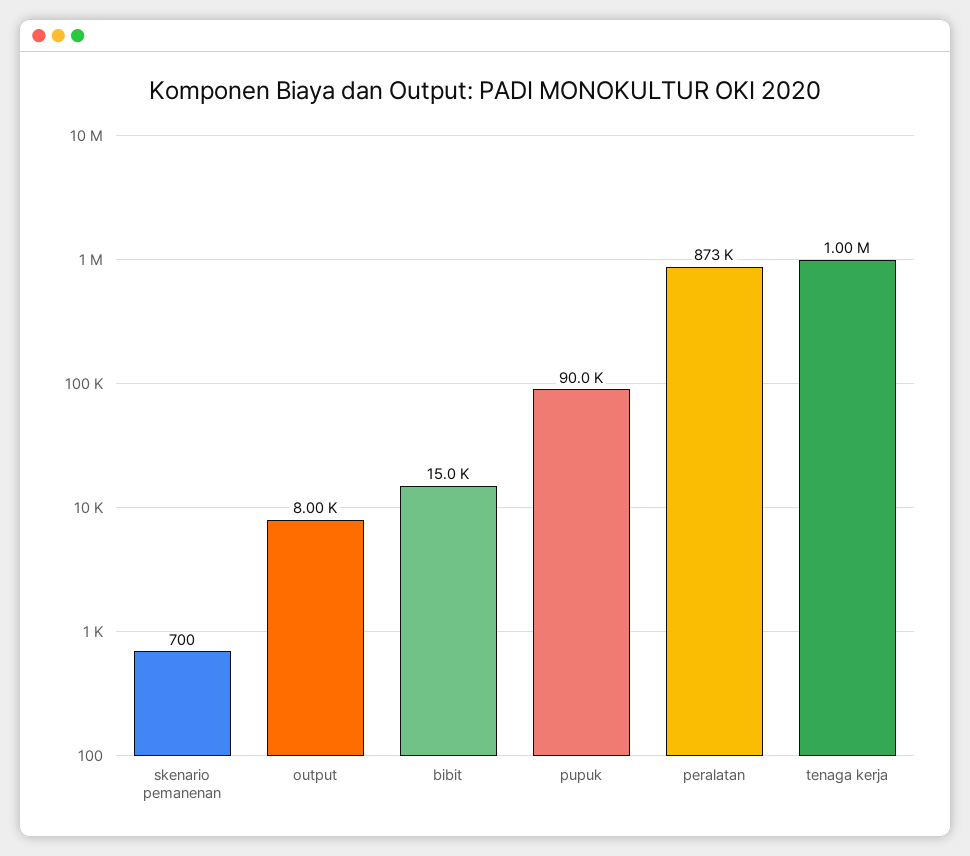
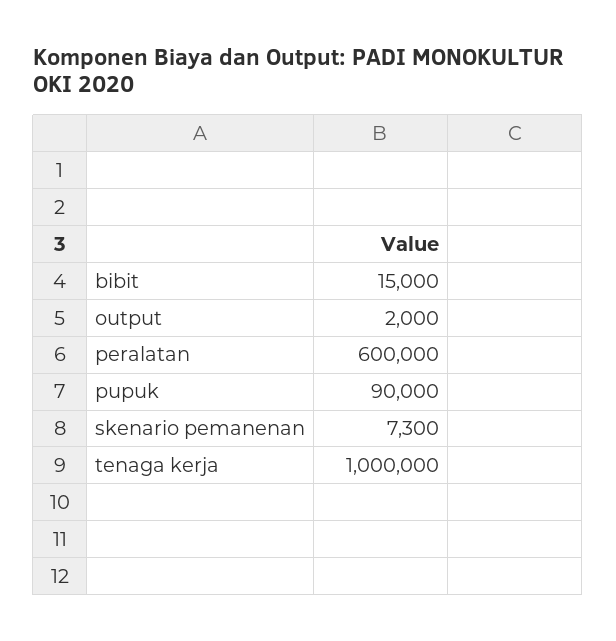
  {
-   "skenario pemanenan": 700,
+   "skenario pemanenan": 7300,
-   "output": 8000,
+   "output": 2000,
    "bibit": 15000,
    "pupuk": 90000,
-   "peralatan": 873000,
+   "peralatan": 600000,
    "tenaga kerja": 1000000
  }

